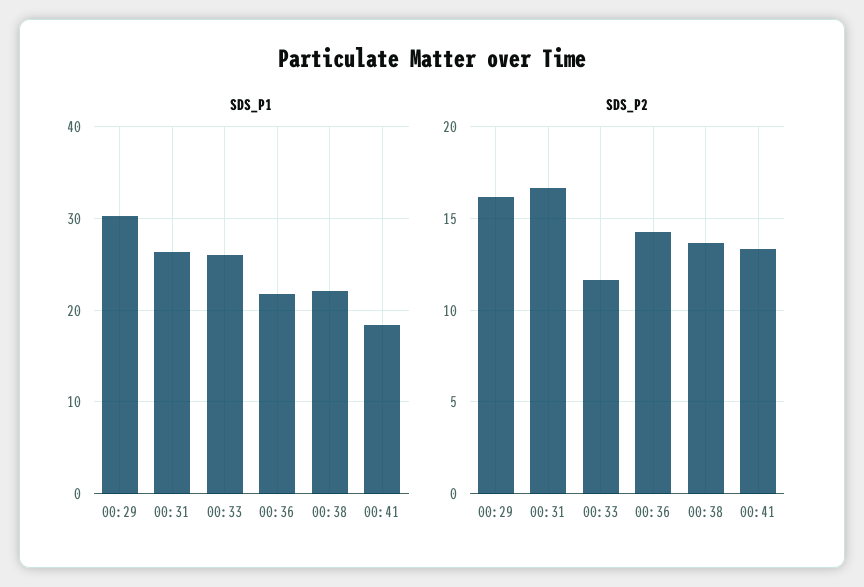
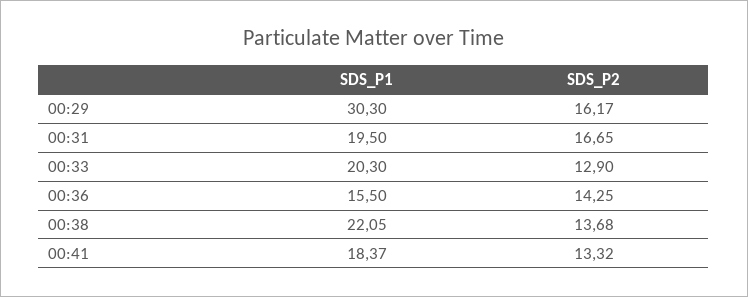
  {
    "SDS_P1": {
      "00:29": 30.3,
-     "00:31": 26,
+     "00:31": 19.5,
-     "00:33": 26,
+     "00:33": 20.3,
-     "00:36": 22,
+     "00:36": 15.5,
      "00:38": 22.05,
      "00:41": 18.37
    },
    "SDS_P2": {
      "00:29": 16.17,
      "00:31": 16.65,
-     "00:33": 11.5,
+     "00:33": 12.9,
      "00:36": 14.25,
      "00:38": 13.68,
      "00:41": 13.32
    }
  }

